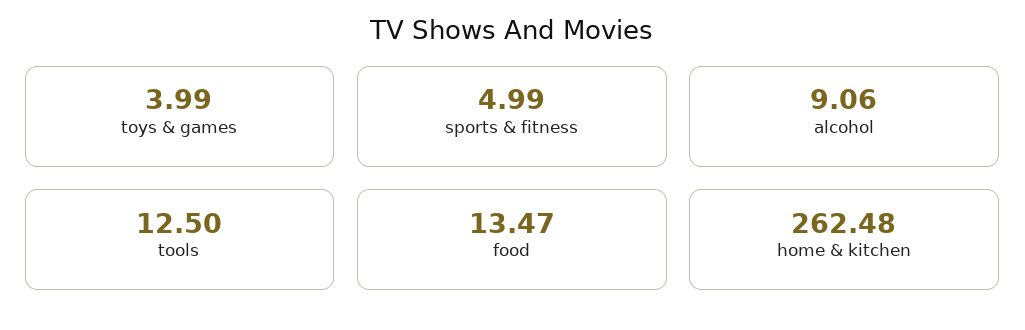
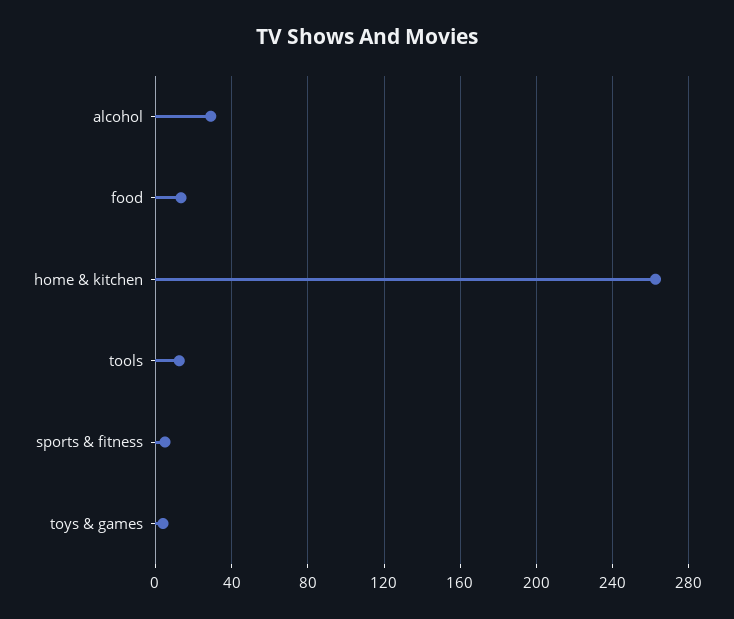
  {
    "toys & games": 3.99,
    "sports & fitness": 4.99,
-   "alcohol": 9.06,
+   "alcohol": 30,
    "tools": 12.5,
    "food": 13.47,
    "home & kitchen": 262.48
  }

